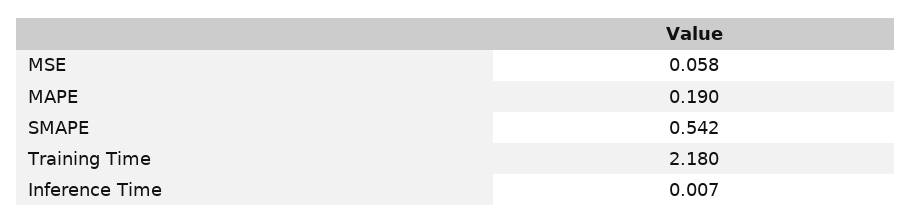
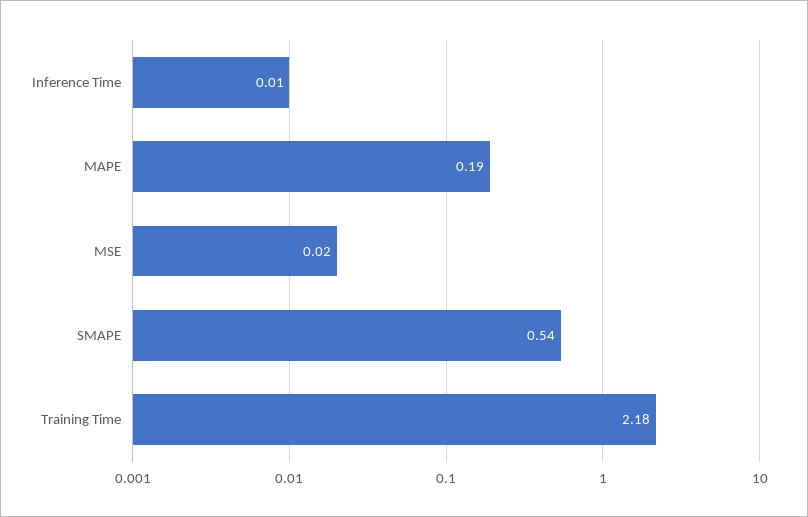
  {
-   "MSE": 0.058,
+   "MSE": 0.02,
    "MAPE": 0.19,
    "SMAPE": 0.542,
    "Training Time": 2.18,
    "Inference Time": 0.007
  }

